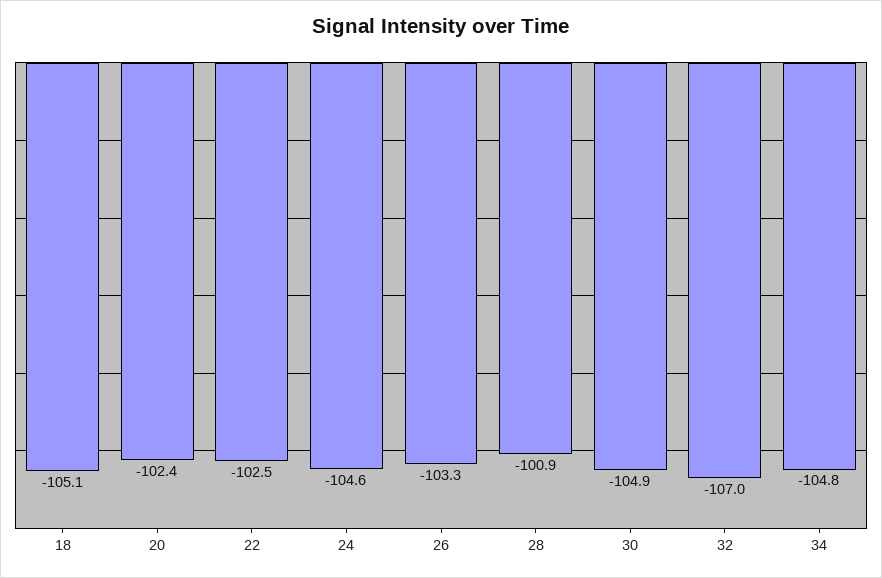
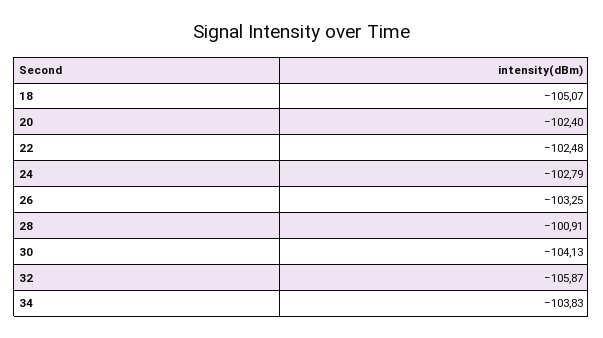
  {
    "18": -105.07,
    "20": -102.4,
    "22": -102.48,
-   "24": -104.6,
+   "24": -102.79,
    "26": -103.25,
    "28": -100.91,
-   "30": -104.9,
+   "30": -104.13,
-   "32": -107,
+   "32": -105.87,
-   "34": -104.8
+   "34": -103.83
  }

